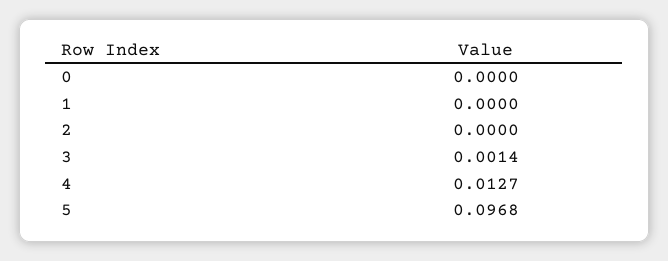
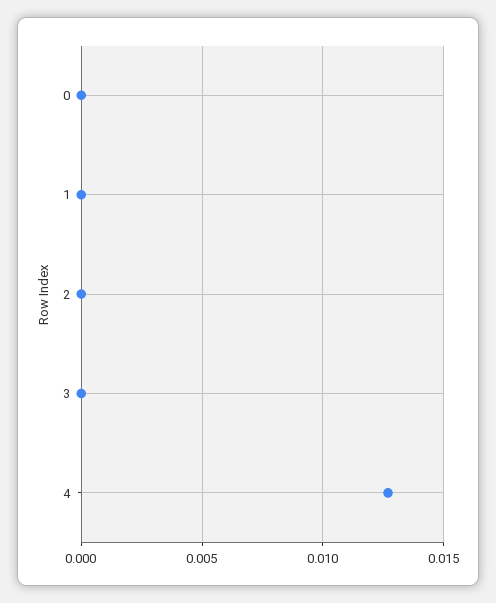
  {
    "0": 0,
    "1": 0,
    "2": 0,
-   "3": 0.0014,
+   "3": 0,
-   "4": 0.0127,
+   "4": 0.0127
-   "5": 0.0968
  }

